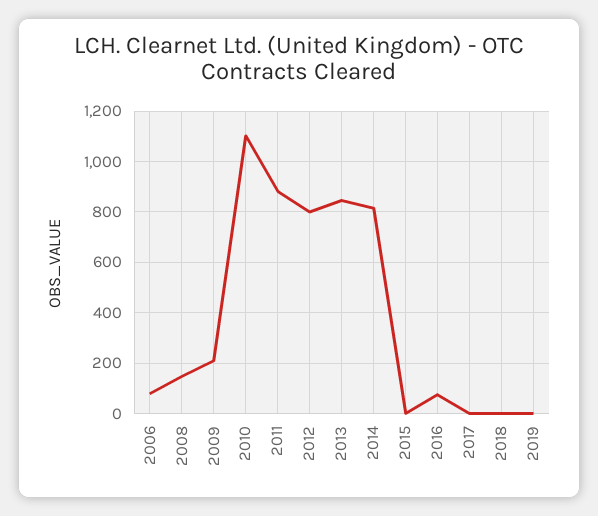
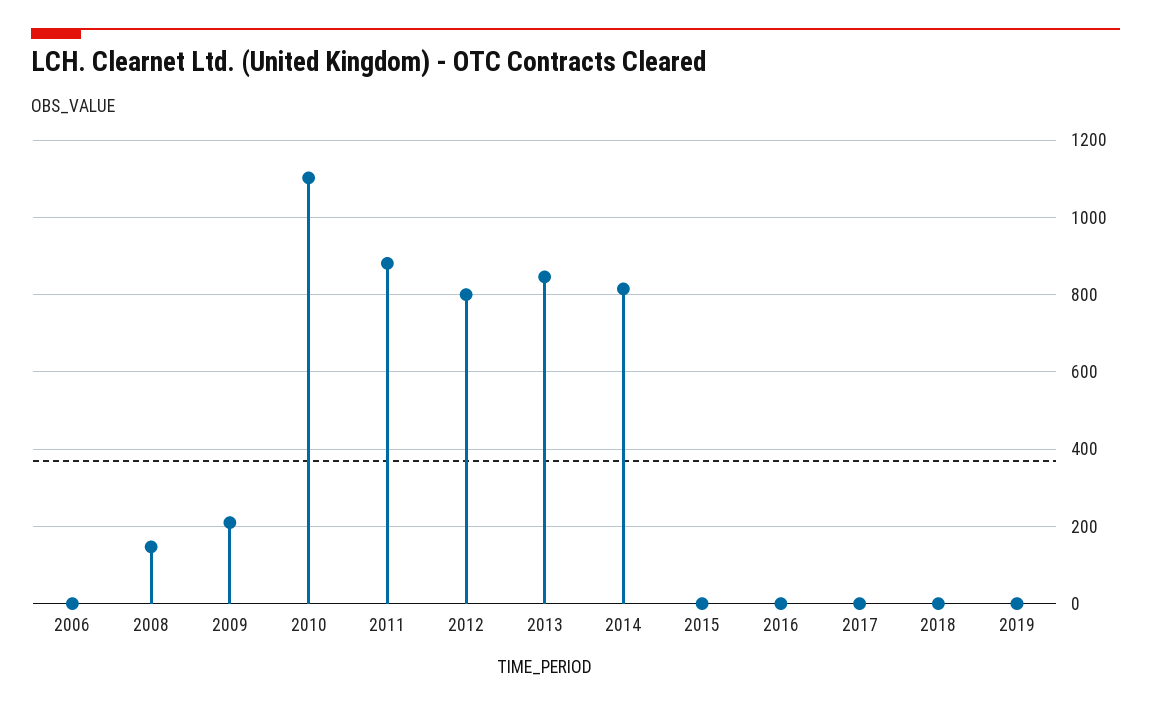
  {
-   "2006": 75,
+   "2006": 0,
    "2008": 140,
    "2009": 220,
    "2010": 1100,
    "2011": 880,
    "2012": 800,
    "2013": 840,
    "2014": 820,
    "2015": 0,
-   "2016": 75,
+   "2016": 0,
    "2017": 0,
    "2018": 0,
    "2019": 0
  }

